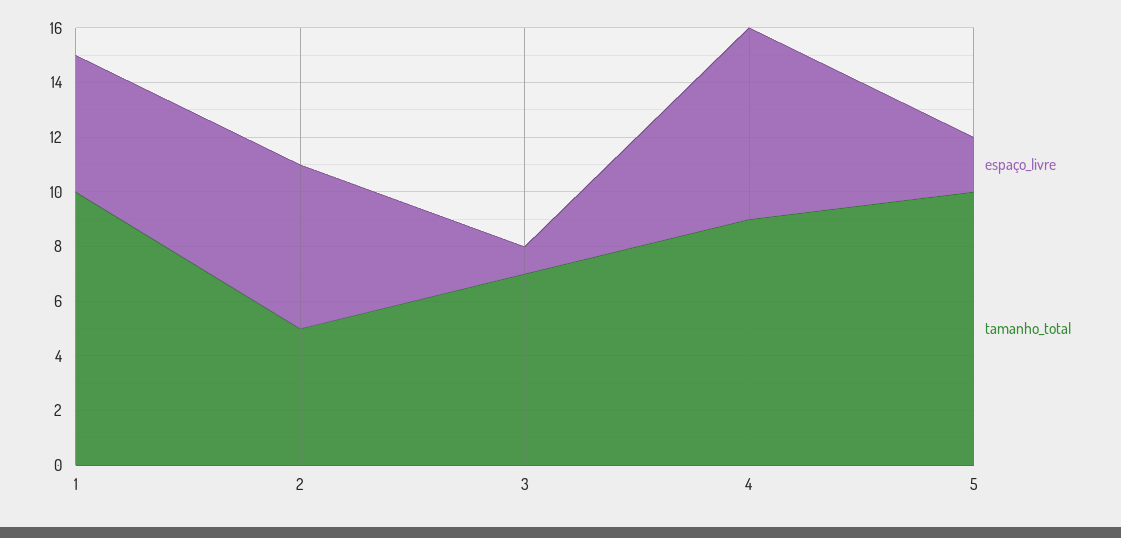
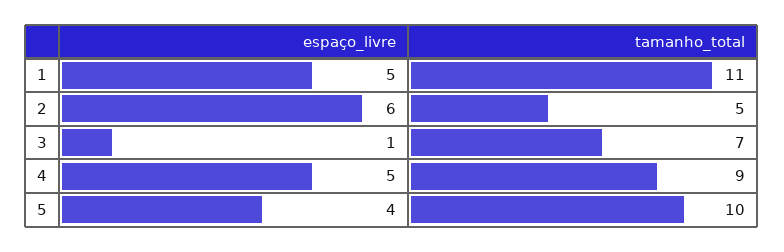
  {
    "espaço_livre": {
      "1": 5,
      "2": 6,
      "3": 1,
-     "4": 7,
+     "4": 5,
-     "5": 2
+     "5": 4
    },
    "tamanho_total": {
-     "1": 10,
+     "1": 11,
      "2": 5,
      "3": 7,
      "4": 9,
      "5": 10
    }
  }

